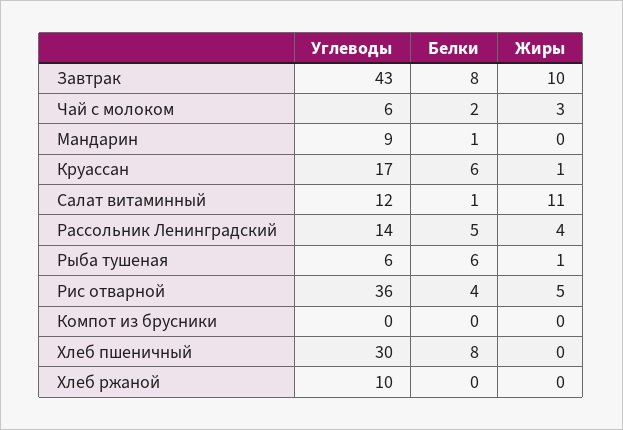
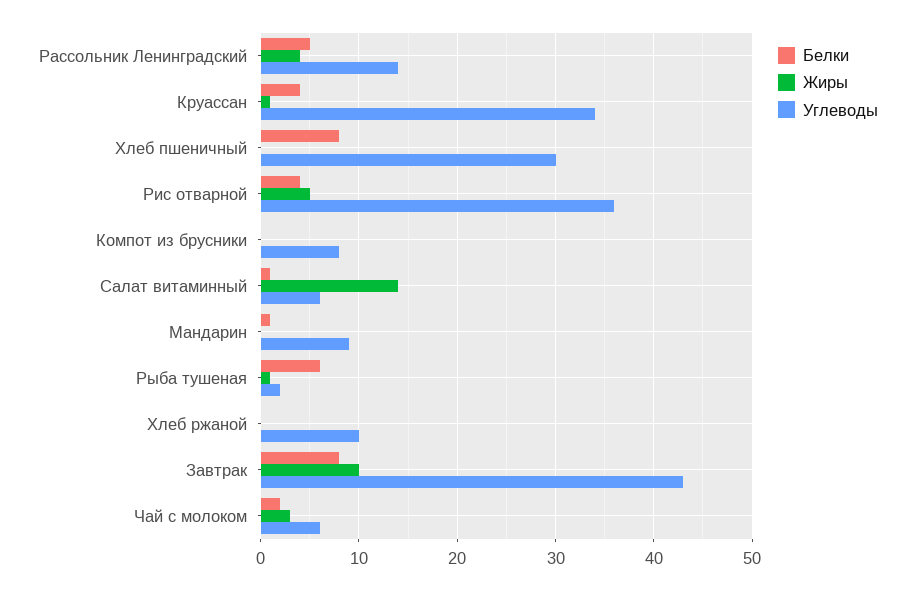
  {
    "Углеводы": {
      "Завтрак": 43,
      "Чай с молоком": 6,
      "Мандарин": 9,
-     "Круассан": 17,
+     "Круассан": 34,
-     "Салат витаминный": 12,
+     "Салат витаминный": 6,
      "Рассольник Ленинградский": 14,
-     "Рыба тушеная": 6,
+     "Рыба тушеная": 2,
      "Рис отварной": 36,
-     "Компот из брусники": 0,
+     "Компот из брусники": 8,
      "Хлеб пшеничный": 30,
      "Хлеб ржаной": 10
    },
    "Белки": {
      "Завтрак": 8,
      "Чай с молоком": 2,
      "Мандарин": 1,
-     "Круассан": 6,
+     "Круассан": 4,
      "Салат витаминный": 1,
      "Рассольник Ленинградский": 5,
      "Рыба тушеная": 6,
      "Рис отварной": 4,
      "Компот из брусники": 0,
      "Хлеб пшеничный": 8,
      "Хлеб ржаной": 0
    },
    "Жиры": {
      "Завтрак": 10,
      "Чай с молоком": 3,
      "Мандарин": 0,
      "Круассан": 1,
-     "Салат витаминный": 11,
+     "Салат витаминный": 14,
      "Рассольник Ленинградский": 4,
      "Рыба тушеная": 1,
      "Рис отварной": 5,
      "Компот из брусники": 0,
      "Хлеб пшеничный": 0,
      "Хлеб ржаной": 0
    }
  }

